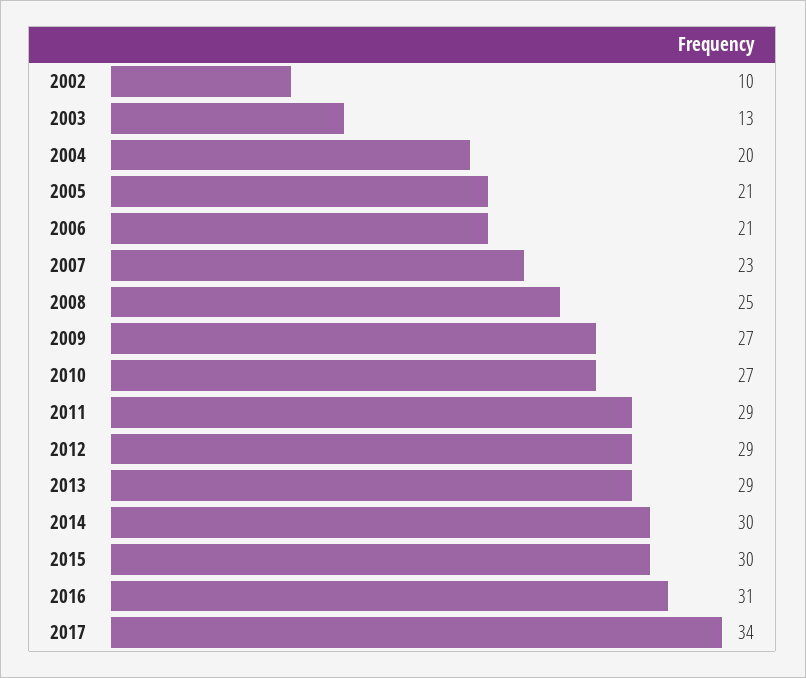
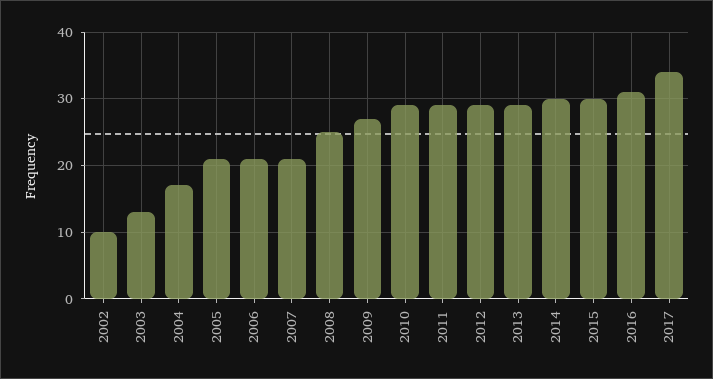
  {
    "2002": 10,
    "2003": 13,
-   "2004": 20,
+   "2004": 17,
    "2005": 21,
    "2006": 21,
-   "2007": 23,
+   "2007": 21,
    "2008": 25,
    "2009": 27,
-   "2010": 27,
+   "2010": 29,
    "2011": 29,
    "2012": 29,
    "2013": 29,
    "2014": 30,
    "2015": 30,
    "2016": 31,
    "2017": 34
  }

